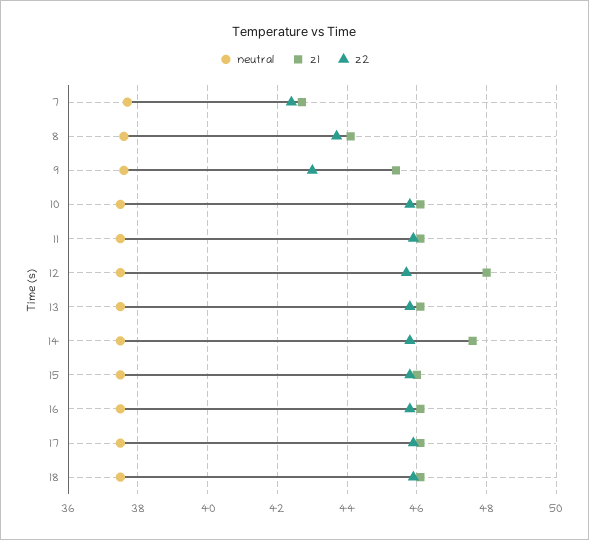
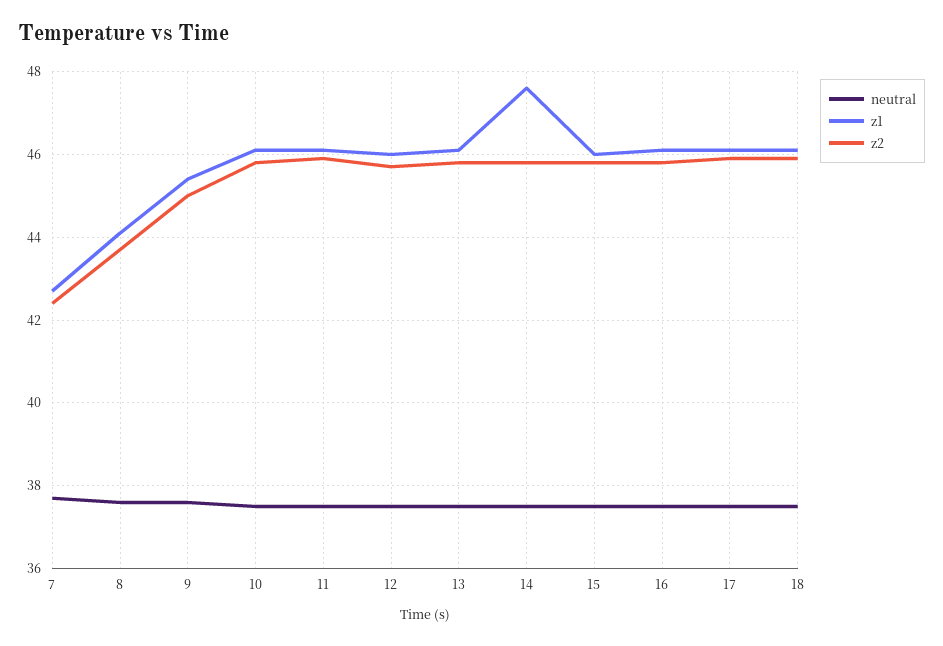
  {
    "neutral": {
      "7": 37.5,
      "8": 37.5,
      "9": 37.5,
      "10": 37.5,
      "11": 37.5,
      "12": 37.5,
      "13": 37.5,
      "14": 37.5,
      "15": 37.5,
      "16": 37.5,
      "17": 37.5,
      "18": 37.5
    },
    "z1": {
      "7": 42.5,
      "8": 44,
      "9": 45.5,
      "10": 46,
      "11": 46,
-     "12": 48,
+     "12": 46,
      "13": 46,
      "14": 47.5,
      "15": 46,
      "16": 46,
      "17": 46,
      "18": 46
    },
    "z2": {
      "7": 42.5,
      "8": 43.5,
-     "9": 43,
+     "9": 45,
      "10": 46,
      "11": 46,
      "12": 45.5,
      "13": 46,
      "14": 46,
      "15": 46,
      "16": 46,
      "17": 46,
      "18": 46
    }
  }

